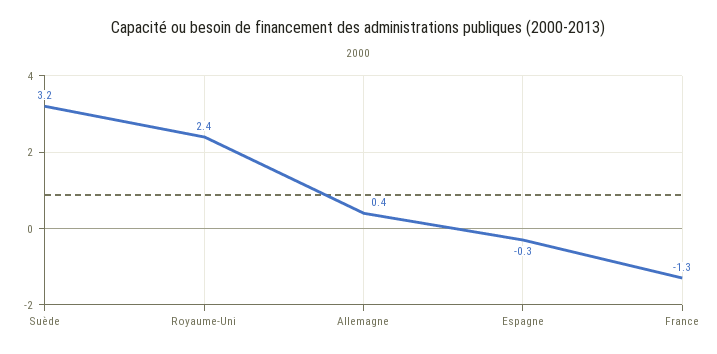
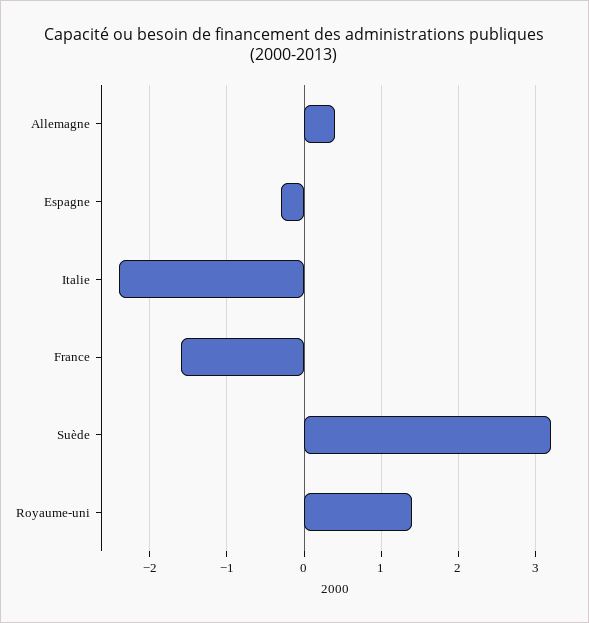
  {
    "Suède": 3.2,
-   "Royaume-Uni": 2.4,
+   "Royaume-Uni": 1.4,
    "Allemagne": 0.4,
    "Espagne": -0.3,
-   "France": -1.3
+   "France": -1.6,
+   "Italie": -2.4
  }

